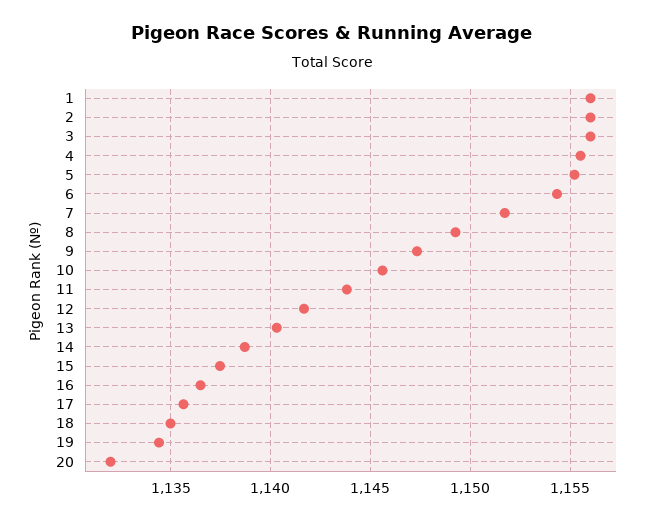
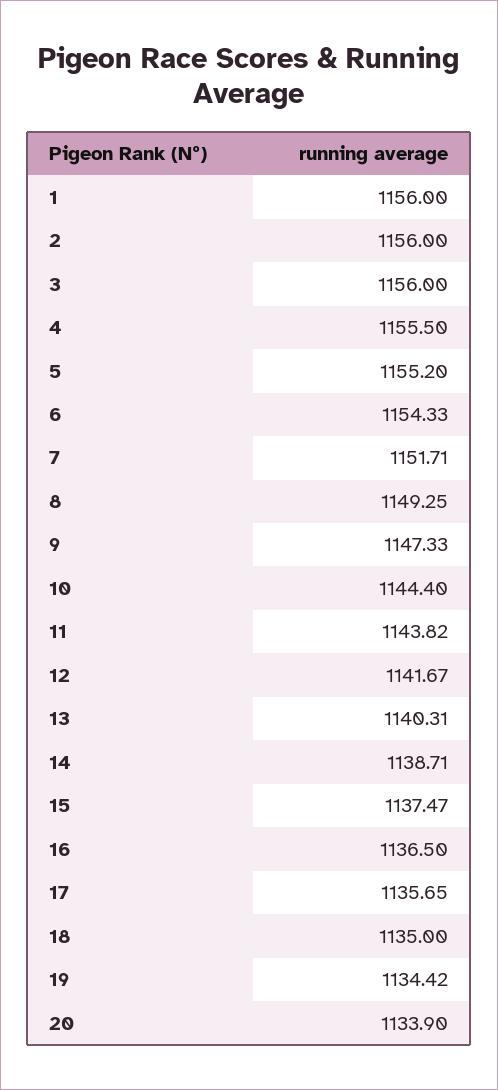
  {
    "1": 1156,
    "2": 1156,
    "3": 1156,
    "4": 1155.5,
    "5": 1155.2,
    "6": 1154.33,
    "7": 1151.71,
    "8": 1149.25,
    "9": 1147.33,
-   "10": 1145.5,
+   "10": 1144.4,
    "11": 1143.82,
    "12": 1141.67,
    "13": 1140.31,
    "14": 1138.71,
    "15": 1137.47,
    "16": 1136.5,
    "17": 1135.65,
    "18": 1135,
    "19": 1134.42,
-   "20": 1132
+   "20": 1133.9
  }

